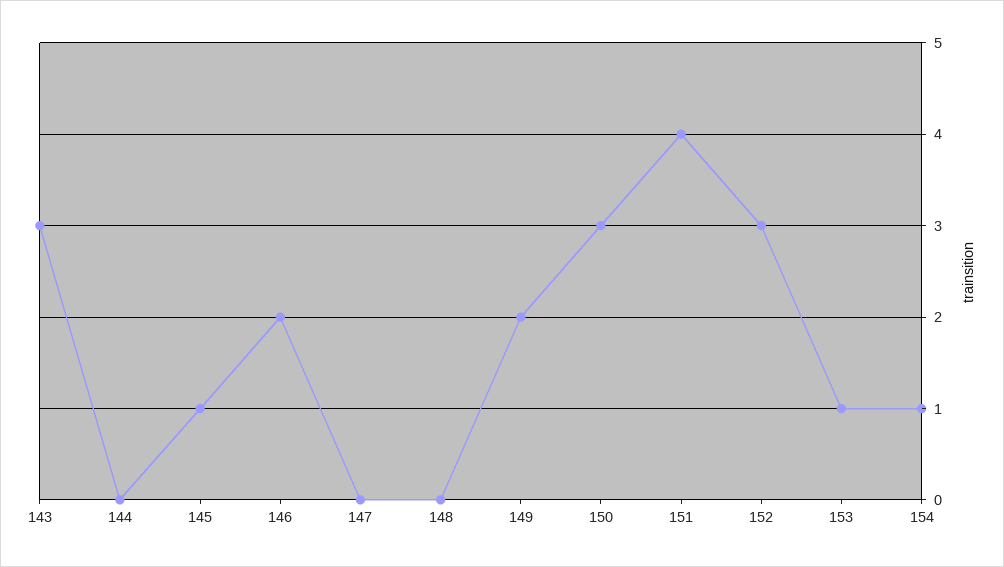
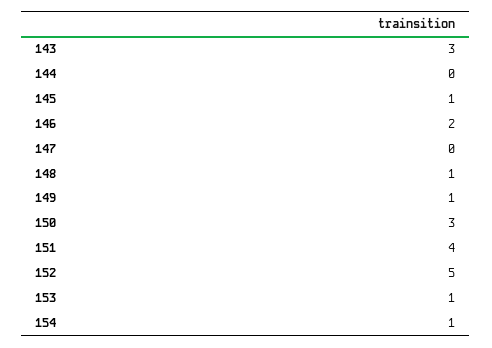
  {
    "143": 3,
    "144": 0,
    "145": 1,
    "146": 2,
    "147": 0,
-   "148": 0,
+   "148": 1,
-   "149": 2,
+   "149": 1,
    "150": 3,
    "151": 4,
-   "152": 3,
+   "152": 5,
    "153": 1,
    "154": 1
  }

